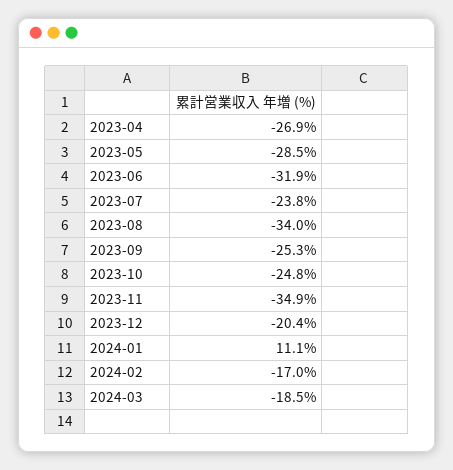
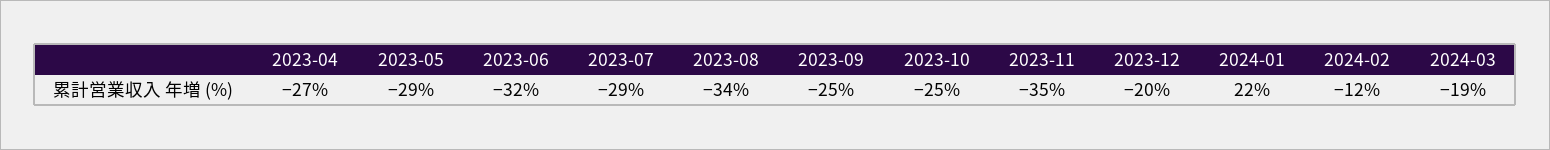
  {
    "2023-04": -26.9,
    "2023-05": -28.5,
    "2023-06": -31.9,
-   "2023-07": -23.8,
+   "2023-07": -29,
    "2023-08": -34,
    "2023-09": -25.3,
    "2023-10": -24.8,
    "2023-11": -34.9,
    "2023-12": -20.4,
-   "2024-01": 11.1,
+   "2024-01": 22,
-   "2024-02": -17,
+   "2024-02": -12,
    "2024-03": -18.5
  }

